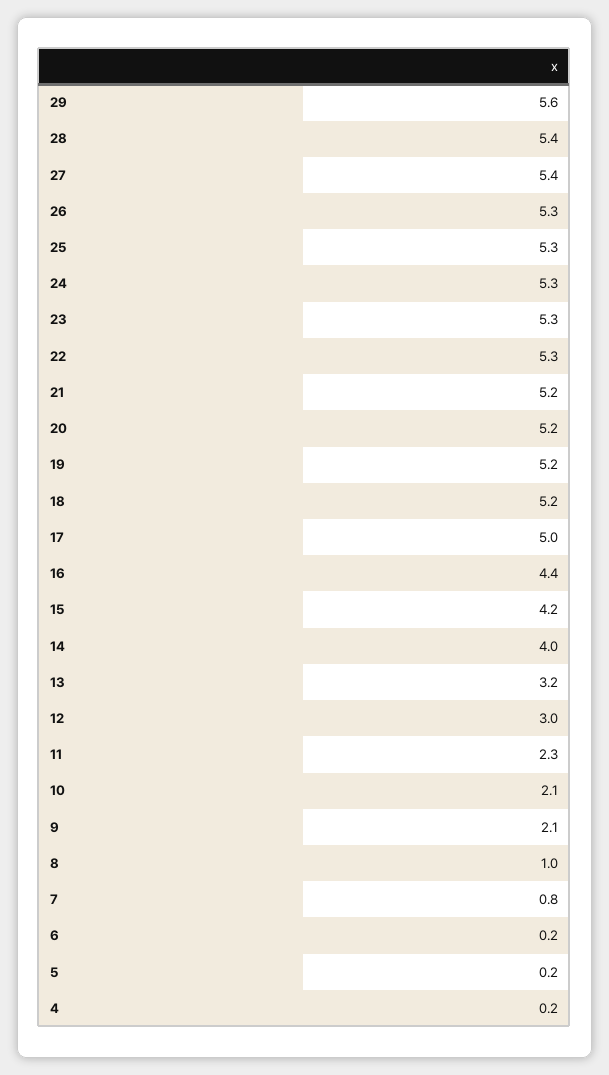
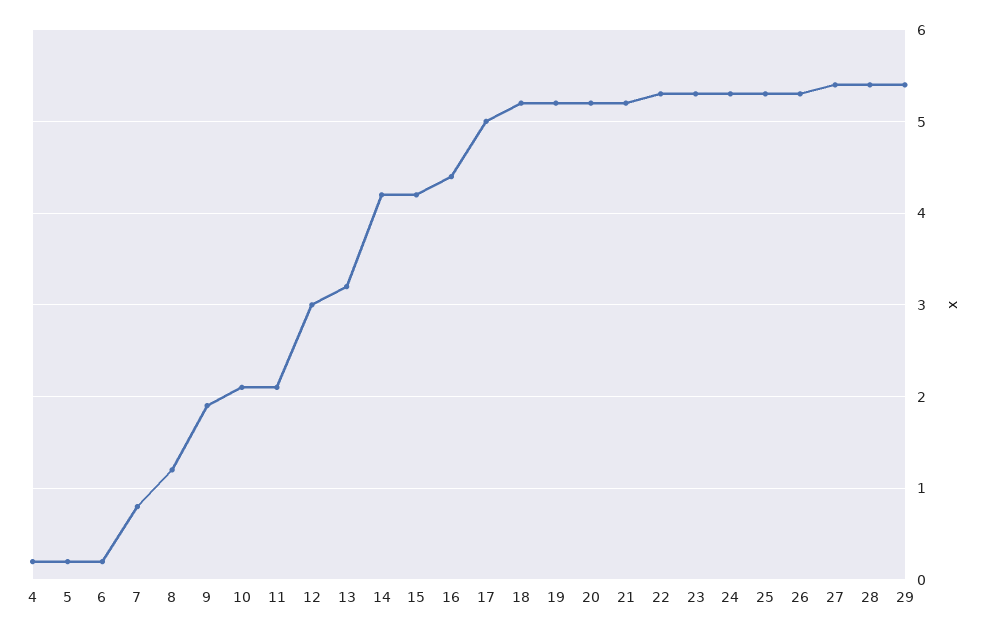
  {
-   "29": 5.6,
+   "29": 5.4,
    "28": 5.4,
    "27": 5.4,
    "26": 5.3,
    "25": 5.3,
    "24": 5.3,
    "23": 5.3,
    "22": 5.3,
    "21": 5.2,
    "20": 5.2,
    "19": 5.2,
    "18": 5.2,
    "17": 5,
    "16": 4.4,
    "15": 4.2,
-   "14": 4,
+   "14": 4.2,
    "13": 3.2,
    "12": 3,
-   "11": 2.3,
+   "11": 2.1,
    "10": 2.1,
-   "9": 2.1,
+   "9": 1.9,
-   "8": 1,
+   "8": 1.2,
    "7": 0.8,
    "6": 0.2,
    "5": 0.2,
    "4": 0.2
  }

